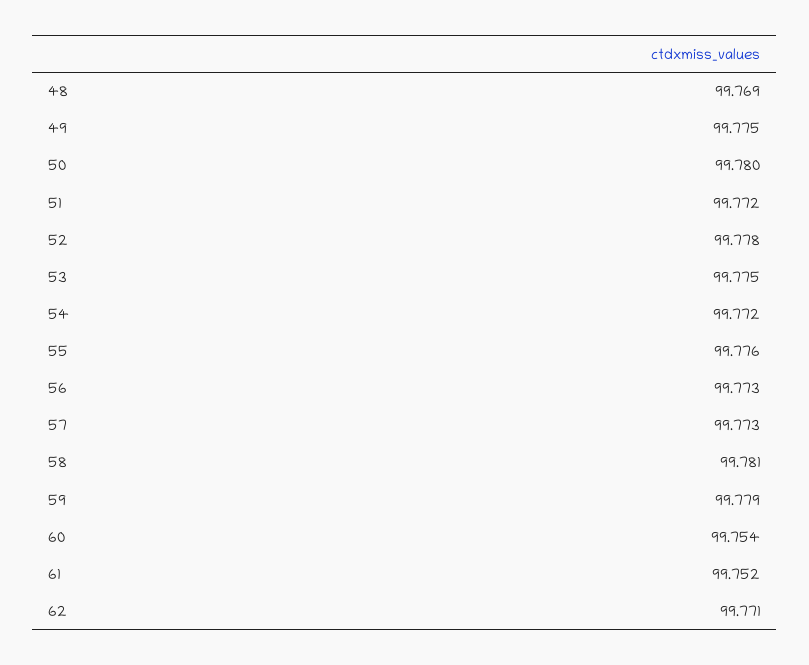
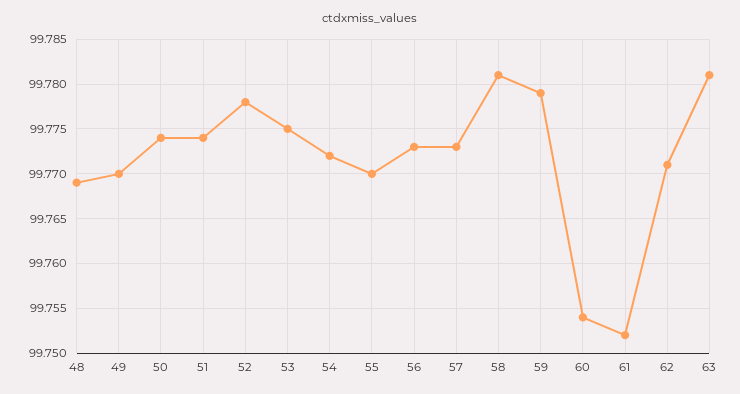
  {
    "48": 99.769,
-   "49": 99.775,
+   "49": 99.77,
-   "50": 99.78,
+   "50": 99.774,
-   "51": 99.772,
+   "51": 99.774,
    "52": 99.778,
    "53": 99.775,
    "54": 99.772,
-   "55": 99.776,
+   "55": 99.77,
    "56": 99.773,
    "57": 99.773,
    "58": 99.781,
    "59": 99.779,
    "60": 99.754,
    "61": 99.752,
-   "62": 99.771
+   "62": 99.771,
+   "63": 99.781
  }

